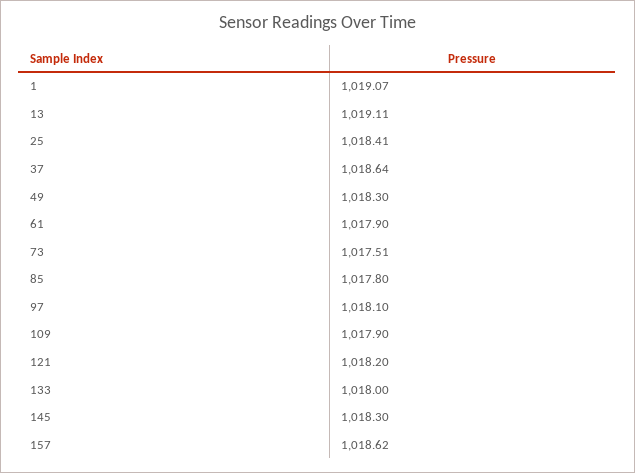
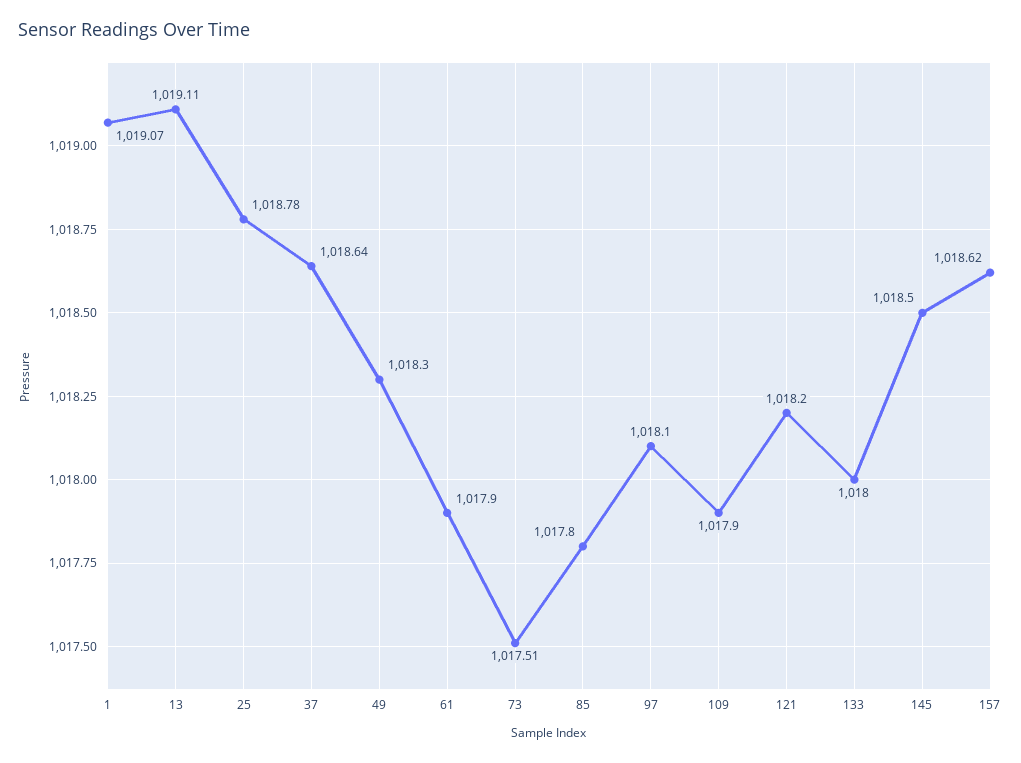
  {
    "1": 1019.07,
    "13": 1019.11,
-   "25": 1018.41,
+   "25": 1018.78,
    "37": 1018.64,
    "49": 1018.3,
    "61": 1017.9,
    "73": 1017.51,
    "85": 1017.8,
    "97": 1018.1,
    "109": 1017.9,
    "121": 1018.2,
    "133": 1018,
-   "145": 1018.3,
+   "145": 1018.5,
    "157": 1018.62
  }

